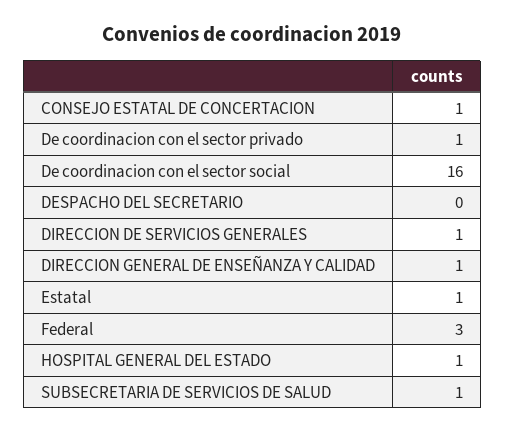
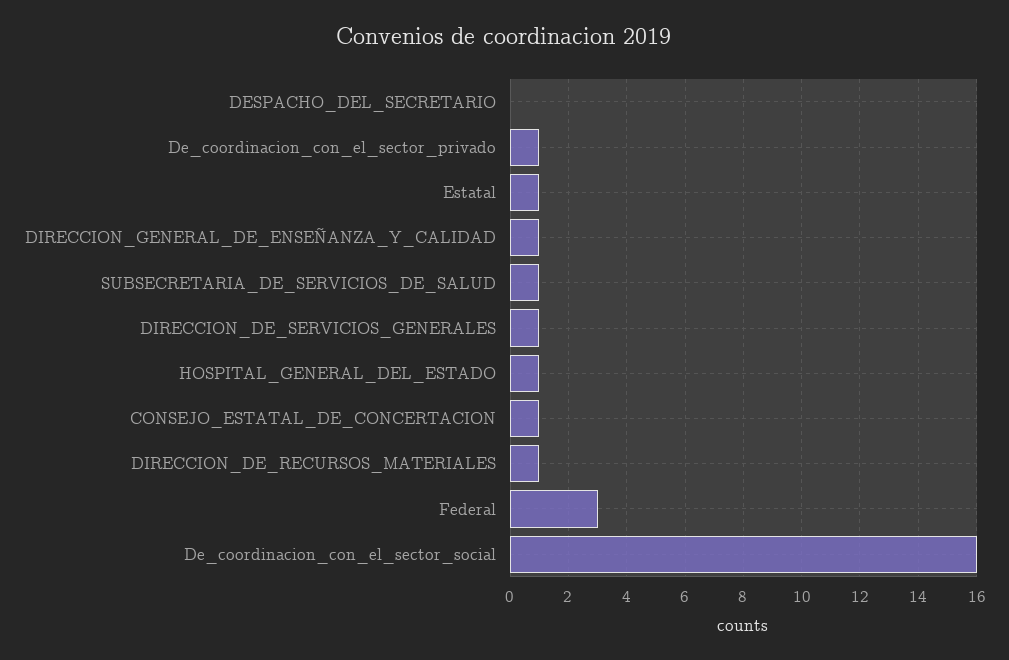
  {
    "CONSEJO ESTATAL DE CONCERTACION": 1,
    "De coordinacion con el sector privado": 1,
    "De coordinacion con el sector social": 16,
    "DESPACHO DEL SECRETARIO": 0,
    "DIRECCION DE SERVICIOS GENERALES": 1,
    "DIRECCION GENERAL DE ENSEÑANZA Y CALIDAD": 1,
    "Estatal": 1,
    "Federal": 3,
    "HOSPITAL GENERAL DEL ESTADO": 1,
-   "SUBSECRETARIA DE SERVICIOS DE SALUD": 1
+   "SUBSECRETARIA DE SERVICIOS DE SALUD": 1,
+   "DIRECCION_DE_RECURSOS_MATERIALES": 1
  }

